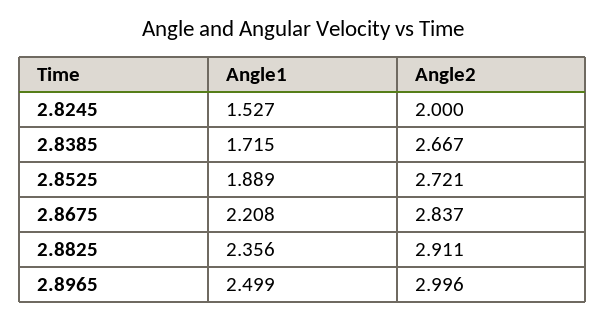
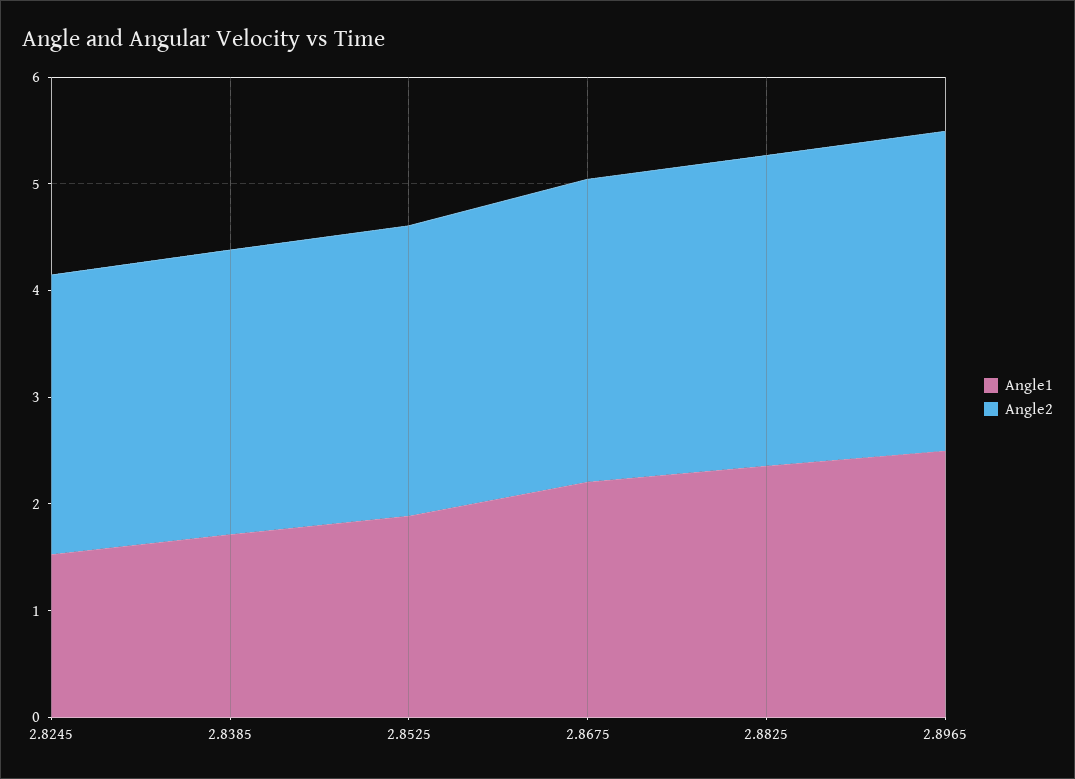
  {
    "Angle1": {
      "2.8245": 1.527,
      "2.8385": 1.715,
      "2.8525": 1.889,
      "2.8675": 2.208,
      "2.8825": 2.356,
      "2.8965": 2.499
    },
    "Angle2": {
-     "2.8245": 2,
+     "2.8245": 2.6,
      "2.8385": 2.667,
      "2.8525": 2.721,
      "2.8675": 2.837,
      "2.8825": 2.911,
      "2.8965": 2.996
    }
  }

